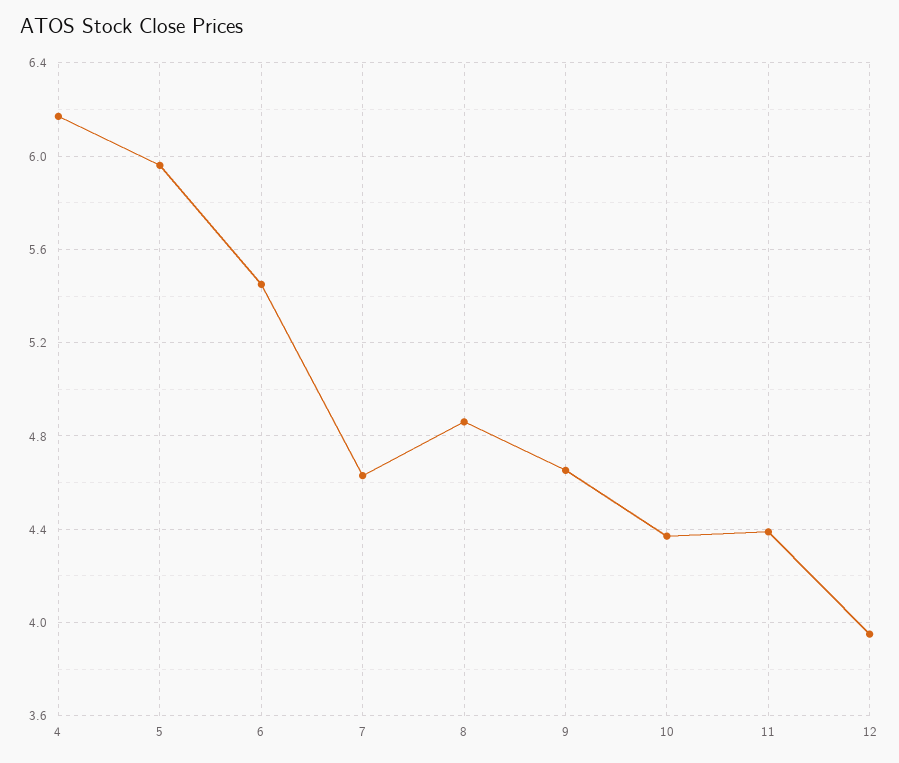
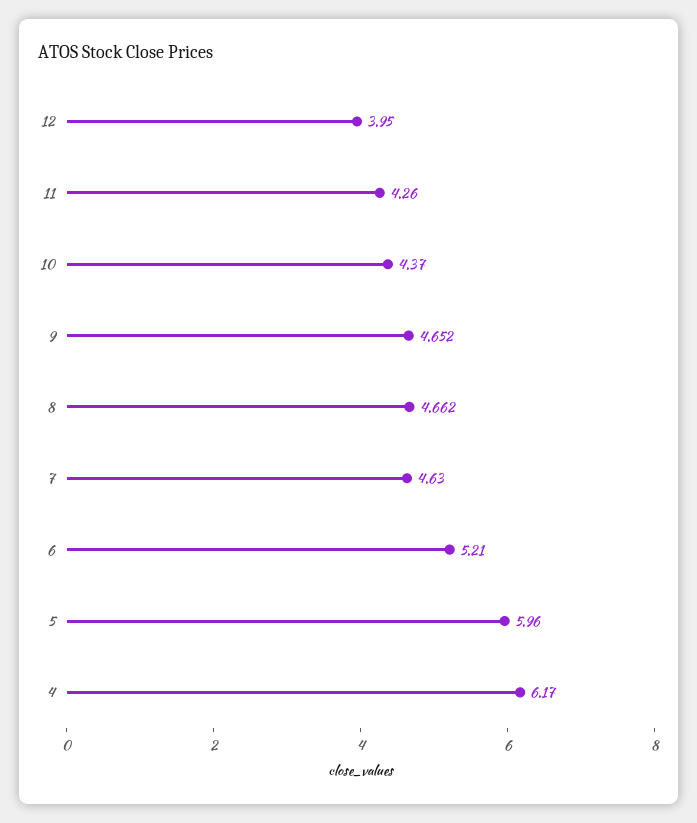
  {
    "4": 6.17,
    "5": 5.96,
-   "6": 5.45,
+   "6": 5.21,
    "7": 4.63,
-   "8": 4.85,
+   "8": 4.662,
    "9": 4.652,
    "10": 4.37,
-   "11": 4.4,
+   "11": 4.26,
    "12": 3.95
  }

